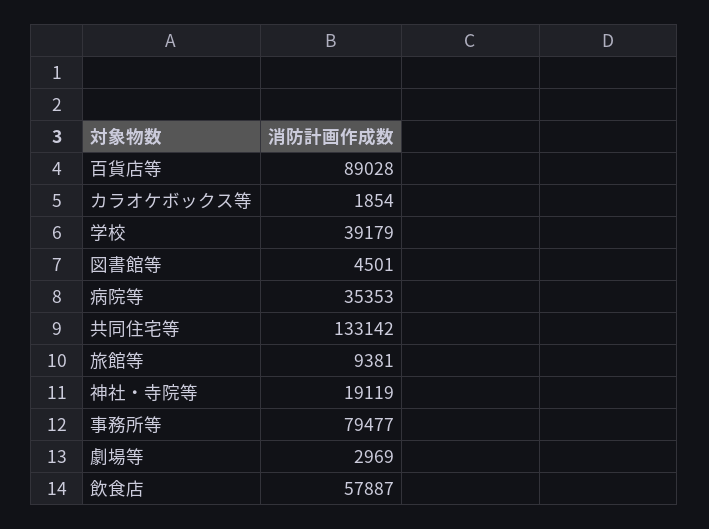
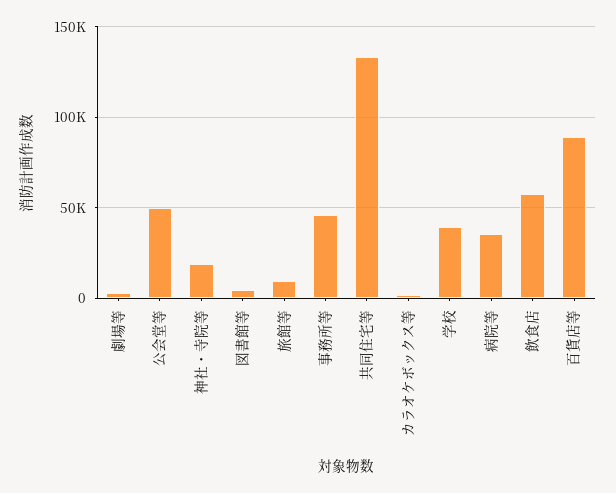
  {
    "百貨店等": 89028,
    "カラオケボックス等": 1854,
    "学校": 39179,
    "図書館等": 4501,
    "病院等": 35353,
    "共同住宅等": 133142,
    "旅館等": 9381,
    "神社・寺院等": 19119,
-   "事務所等": 79477,
+   "事務所等": 45000,
    "劇場等": 2969,
-   "飲食店": 57887
+   "飲食店": 57887,
+   "公会堂等": 50000
  }

